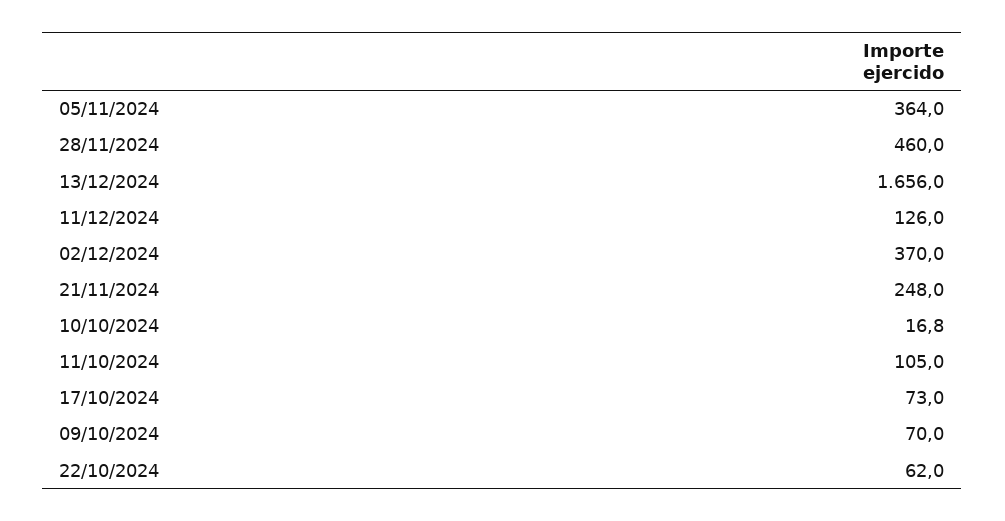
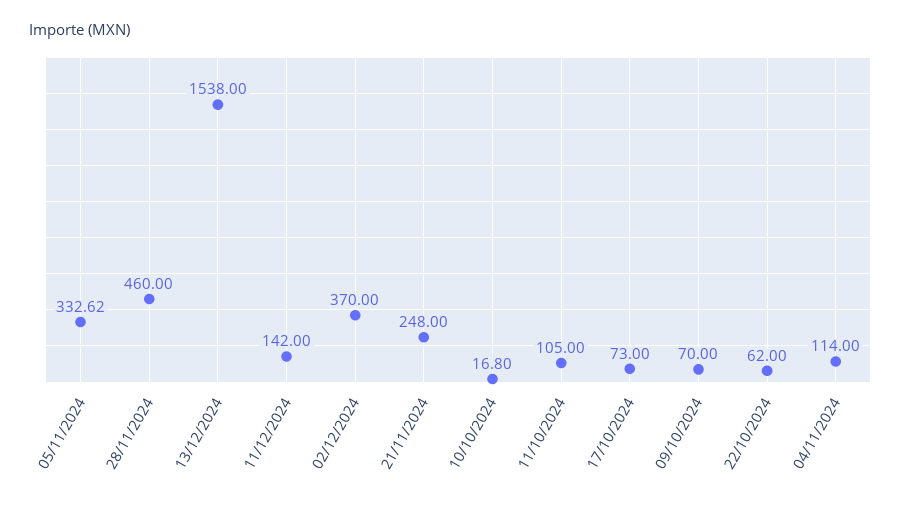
  {
-   "05/11/2024": 364,
+   "05/11/2024": 332.62,
    "28/11/2024": 460,
-   "13/12/2024": 1656,
+   "13/12/2024": 1538,
-   "11/12/2024": 126,
+   "11/12/2024": 142,
    "02/12/2024": 370,
    "21/11/2024": 248,
    "10/10/2024": 16.8,
    "11/10/2024": 105,
    "17/10/2024": 73,
    "09/10/2024": 70,
-   "22/10/2024": 62
+   "22/10/2024": 62,
+   "04/11/2024": 114
  }

